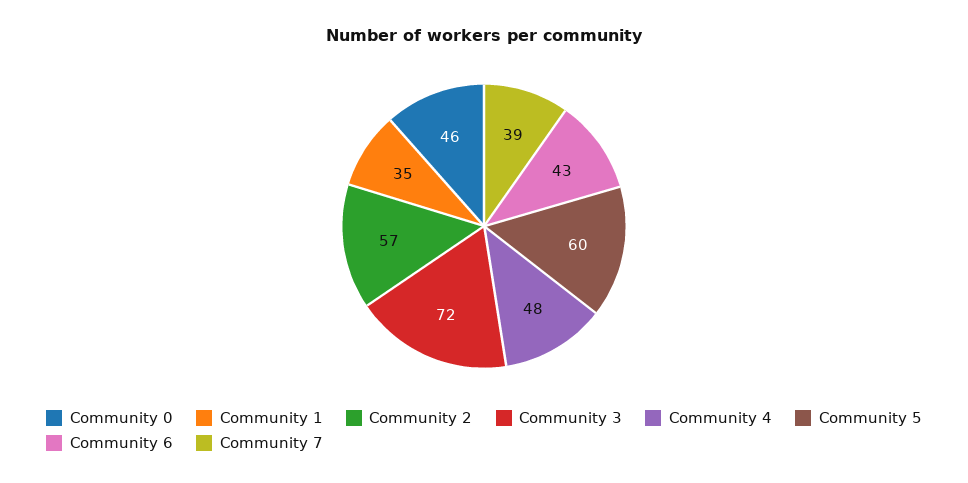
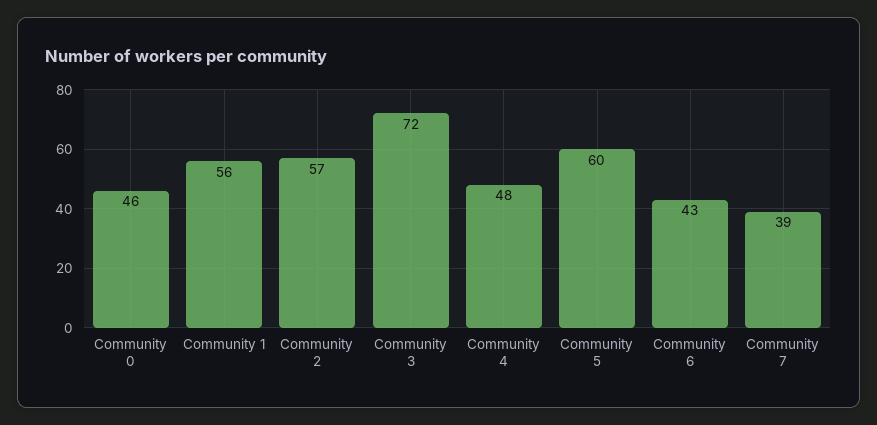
  {
    "Community 0": 46,
-   "Community 1": 35,
+   "Community 1": 56,
    "Community 2": 57,
    "Community 3": 72,
    "Community 4": 48,
    "Community 5": 60,
    "Community 6": 43,
    "Community 7": 39
  }

